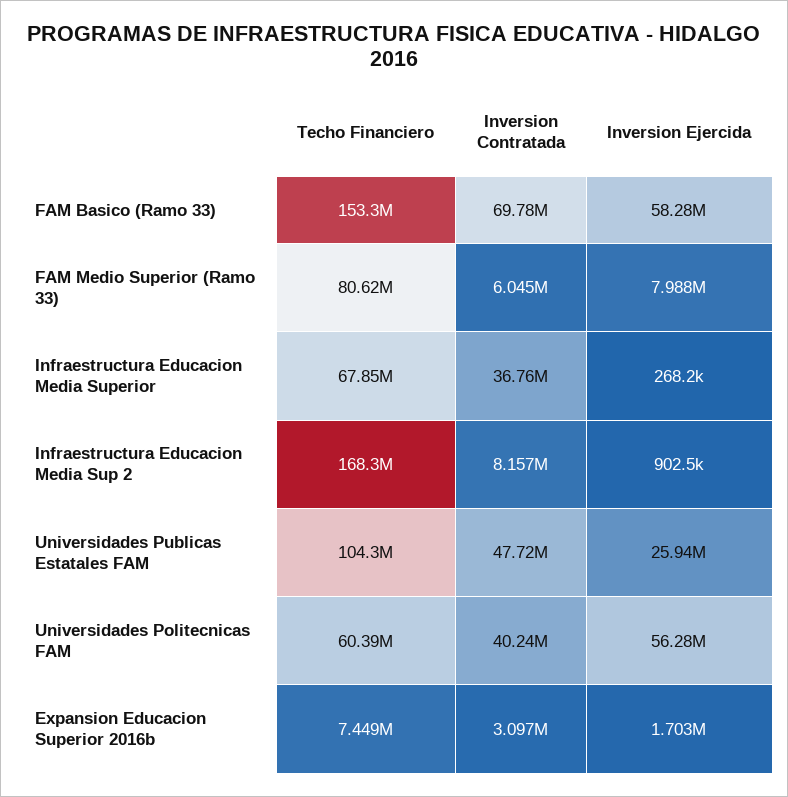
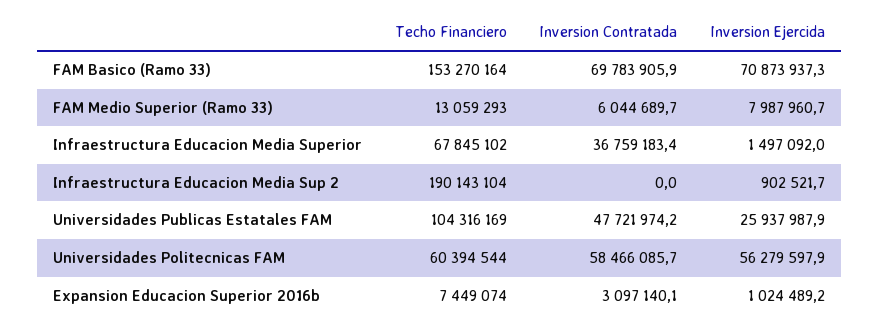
  {
    "Techo Financiero": {
      "FAM Basico (Ramo 33)": 153270164,
-     "FAM Medio Superior (Ramo 33)": 80620000,
+     "FAM Medio Superior (Ramo 33)": 13059293,
      "Infraestructura Educacion Media Superior": 67845102,
-     "Infraestructura Educacion Media Sup 2": 168300000,
+     "Infraestructura Educacion Media Sup 2": 190143104,
      "Universidades Publicas Estatales FAM": 104316169,
      "Universidades Politecnicas FAM": 60394544,
      "Expansion Educacion Superior 2016b": 7449074
    },
    "Inversion Contratada": {
      "FAM Basico (Ramo 33)": 69783905.9,
      "FAM Medio Superior (Ramo 33)": 6044689.7,
      "Infraestructura Educacion Media Superior": 36759183.4,
-     "Infraestructura Educacion Media Sup 2": 8157000,
+     "Infraestructura Educacion Media Sup 2": 0,
      "Universidades Publicas Estatales FAM": 47721974.2,
-     "Universidades Politecnicas FAM": 40240000,
+     "Universidades Politecnicas FAM": 58466085.7,
      "Expansion Educacion Superior 2016b": 3097140.1
    },
    "Inversion Ejercida": {
-     "FAM Basico (Ramo 33)": 58280000,
+     "FAM Basico (Ramo 33)": 70873937.3,
      "FAM Medio Superior (Ramo 33)": 7987960.7,
-     "Infraestructura Educacion Media Superior": 268200,
+     "Infraestructura Educacion Media Superior": 1497092,
      "Infraestructura Educacion Media Sup 2": 902521.7,
      "Universidades Publicas Estatales FAM": 25937987.9,
      "Universidades Politecnicas FAM": 56279597.9,
-     "Expansion Educacion Superior 2016b": 1703000
+     "Expansion Educacion Superior 2016b": 1024489.2
    }
  }

